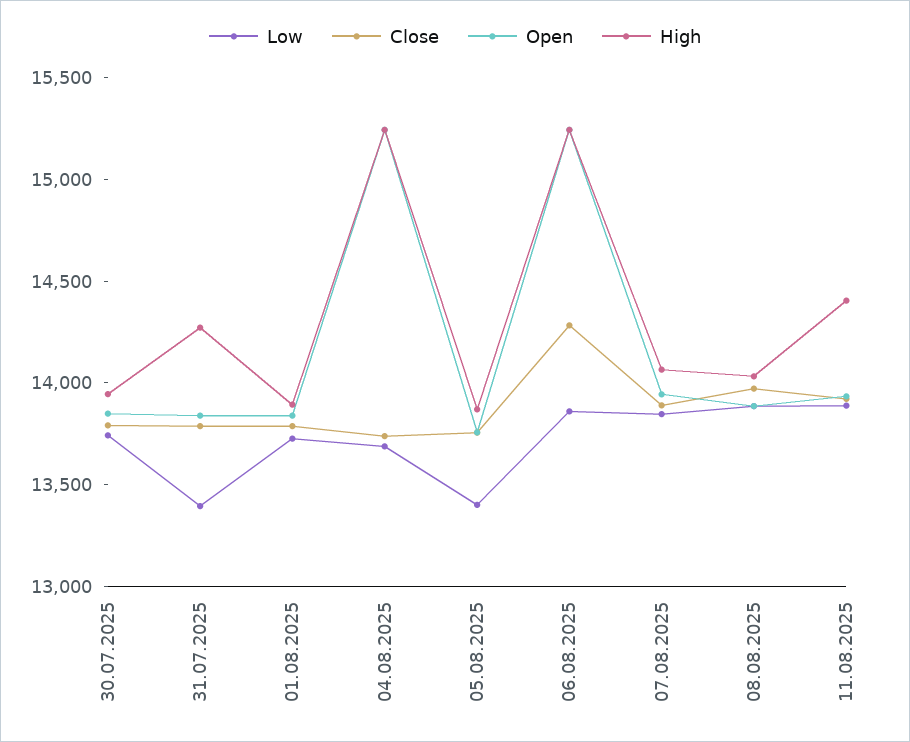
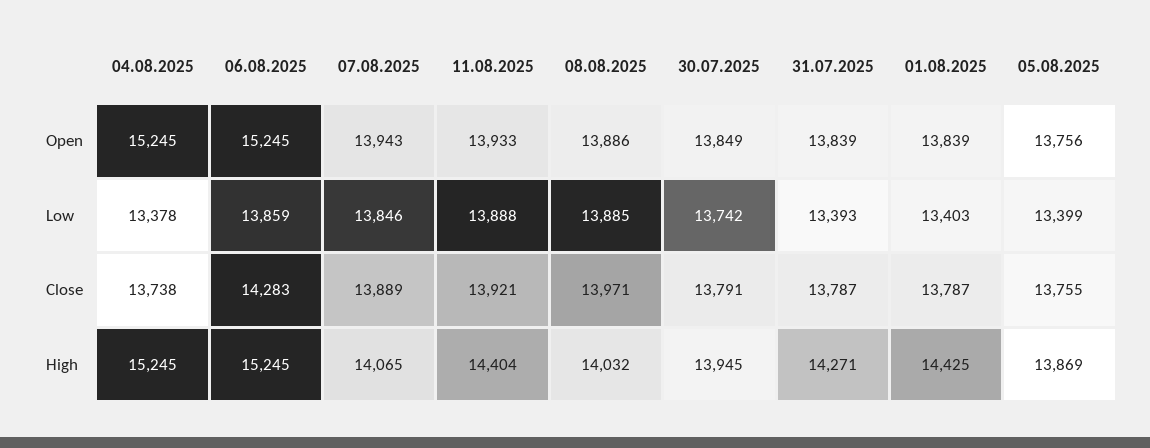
  {
    "Low": {
      "30.07.2025": 13742,
      "31.07.2025": 13393,
-     "01.08.2025": 13700,
+     "01.08.2025": 13403,
-     "04.08.2025": 13700,
+     "04.08.2025": 13378,
      "05.08.2025": 13399,
      "06.08.2025": 13859,
      "07.08.2025": 13846,
      "08.08.2025": 13885,
      "11.08.2025": 13888
    },
    "Close": {
      "30.07.2025": 13791,
      "31.07.2025": 13787,
      "01.08.2025": 13787,
      "04.08.2025": 13738,
      "05.08.2025": 13755,
      "06.08.2025": 14283,
      "07.08.2025": 13889,
      "08.08.2025": 13971,
      "11.08.2025": 13921
    },
    "Open": {
      "30.07.2025": 13849,
      "31.07.2025": 13839,
      "01.08.2025": 13839,
      "04.08.2025": 15245,
      "05.08.2025": 13756,
      "06.08.2025": 15245,
      "07.08.2025": 13943,
      "08.08.2025": 13886,
      "11.08.2025": 13933
    },
    "High": {
      "30.07.2025": 13945,
      "31.07.2025": 14271,
-     "01.08.2025": 13900,
+     "01.08.2025": 14425,
      "04.08.2025": 15245,
      "05.08.2025": 13869,
      "06.08.2025": 15245,
      "07.08.2025": 14065,
      "08.08.2025": 14032,
      "11.08.2025": 14404
    }
  }

